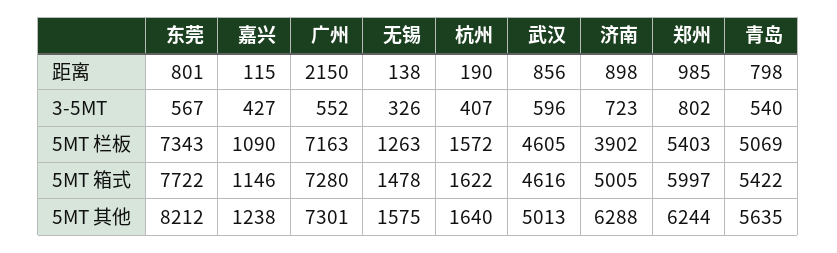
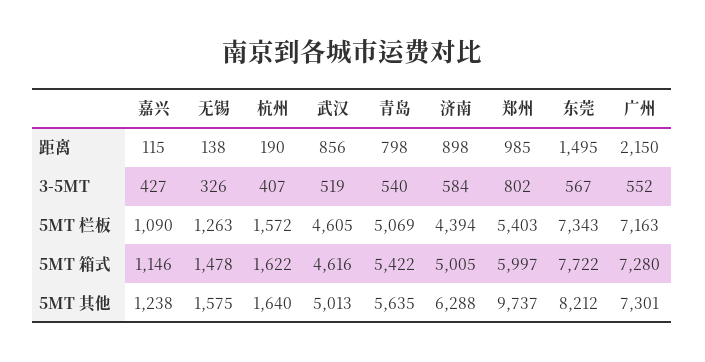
  {
    "东莞": {
-     "距离": 801,
+     "距离": 1495,
      "3-5MT": 567,
      "5MT 栏板": 7343,
      "5MT 箱式": 7722,
      "5MT 其他": 8212
    },
    "嘉兴": {
      "距离": 115,
      "3-5MT": 427,
      "5MT 栏板": 1090,
      "5MT 箱式": 1146,
      "5MT 其他": 1238
    },
    "广州": {
      "距离": 2150,
      "3-5MT": 552,
      "5MT 栏板": 7163,
      "5MT 箱式": 7280,
      "5MT 其他": 7301
    },
    "无锡": {
      "距离": 138,
      "3-5MT": 326,
      "5MT 栏板": 1263,
      "5MT 箱式": 1478,
      "5MT 其他": 1575
    },
    "杭州": {
      "距离": 190,
      "3-5MT": 407,
      "5MT 栏板": 1572,
      "5MT 箱式": 1622,
      "5MT 其他": 1640
    },
    "武汉": {
      "距离": 856,
-     "3-5MT": 596,
+     "3-5MT": 519,
      "5MT 栏板": 4605,
      "5MT 箱式": 4616,
      "5MT 其他": 5013
    },
    "济南": {
      "距离": 898,
-     "3-5MT": 723,
+     "3-5MT": 584,
-     "5MT 栏板": 3902,
+     "5MT 栏板": 4394,
      "5MT 箱式": 5005,
      "5MT 其他": 6288
    },
    "郑州": {
      "距离": 985,
      "3-5MT": 802,
      "5MT 栏板": 5403,
      "5MT 箱式": 5997,
-     "5MT 其他": 6244
+     "5MT 其他": 9737
    },
    "青岛": {
      "距离": 798,
      "3-5MT": 540,
      "5MT 栏板": 5069,
      "5MT 箱式": 5422,
      "5MT 其他": 5635
    }
  }

